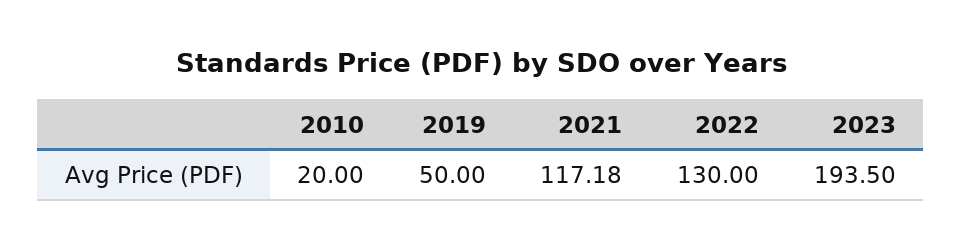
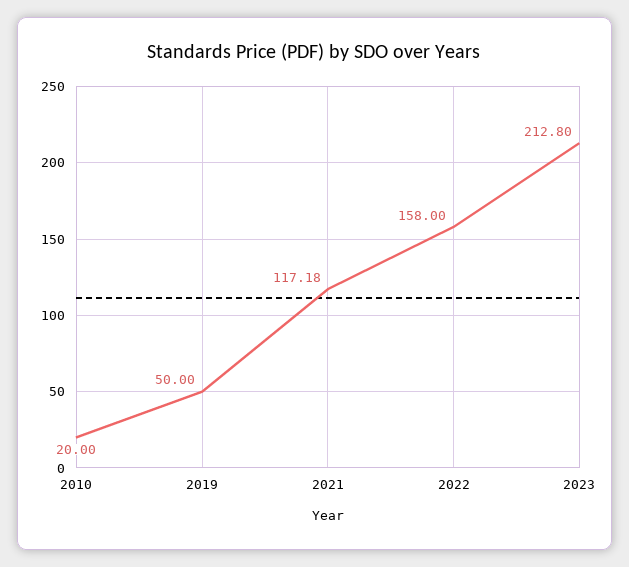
  {
    "2010": 20,
    "2019": 50,
    "2021": 117.18,
-   "2022": 130,
+   "2022": 158,
-   "2023": 193.5
+   "2023": 212.8
  }

